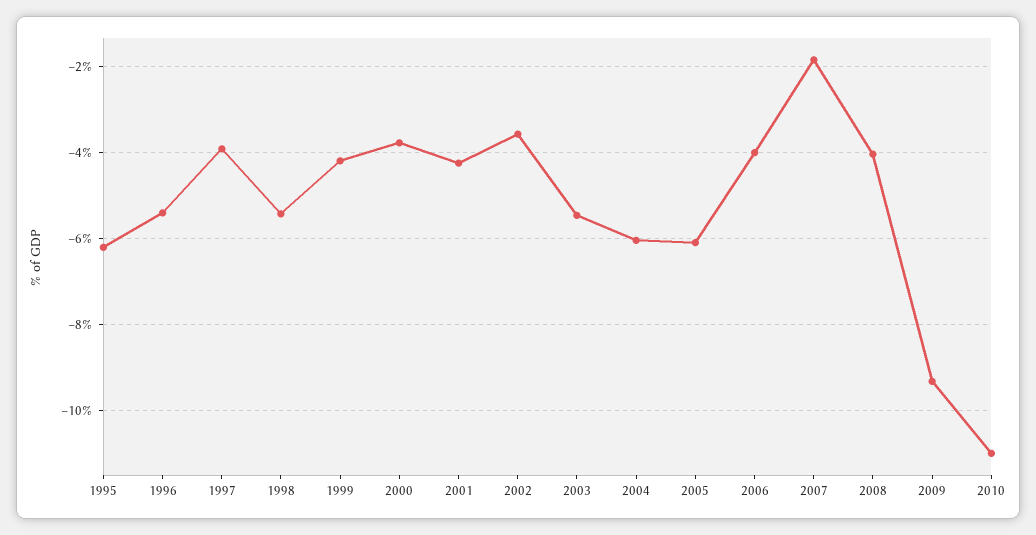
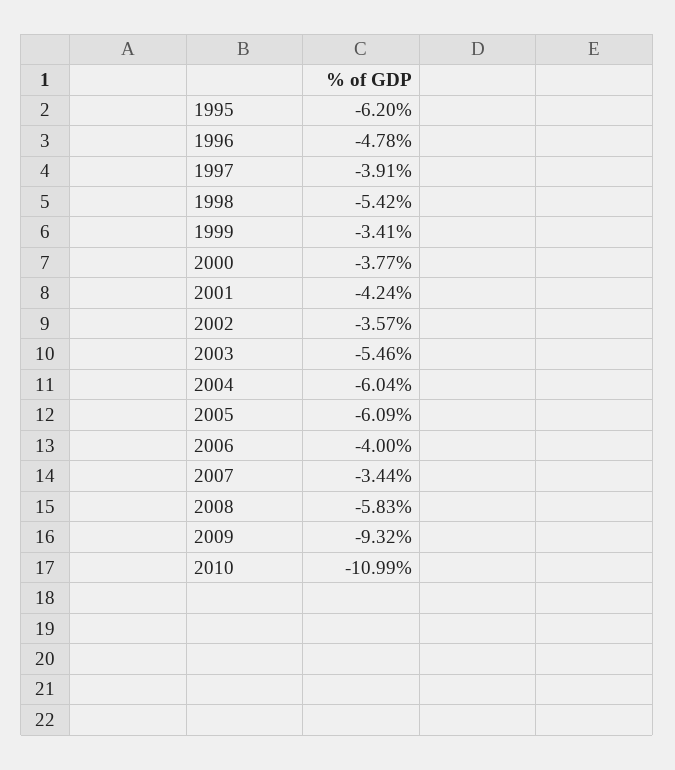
  {
    "1995": -6.2,
-   "1996": -5.4,
+   "1996": -4.78,
    "1997": -3.91,
    "1998": -5.42,
-   "1999": -4.2,
+   "1999": -3.41,
    "2000": -3.77,
    "2001": -4.24,
    "2002": -3.57,
    "2003": -5.46,
    "2004": -6.04,
    "2005": -6.09,
    "2006": -4,
-   "2007": -1.8,
+   "2007": -3.44,
-   "2008": -4,
+   "2008": -5.83,
    "2009": -9.32,
    "2010": -10.99
  }

